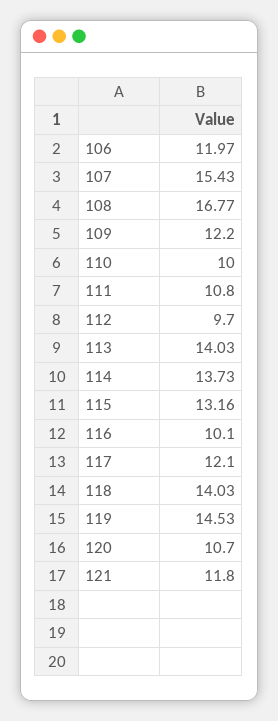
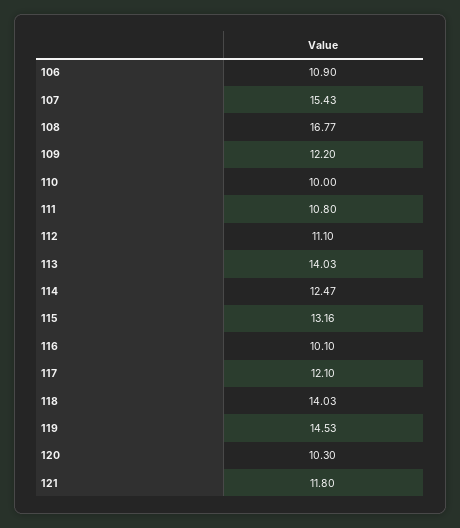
  {
-   "106": 11.97,
+   "106": 10.9,
    "107": 15.43,
    "108": 16.77,
    "109": 12.2,
    "110": 10,
    "111": 10.8,
-   "112": 9.7,
+   "112": 11.1,
    "113": 14.03,
-   "114": 13.73,
+   "114": 12.47,
    "115": 13.16,
    "116": 10.1,
    "117": 12.1,
    "118": 14.03,
    "119": 14.53,
-   "120": 10.7,
+   "120": 10.3,
    "121": 11.8
  }

